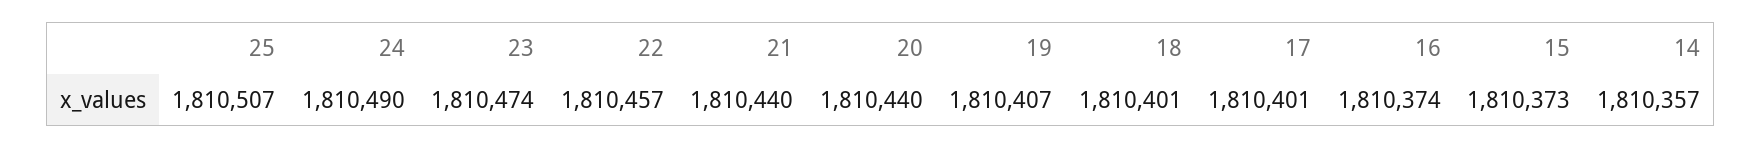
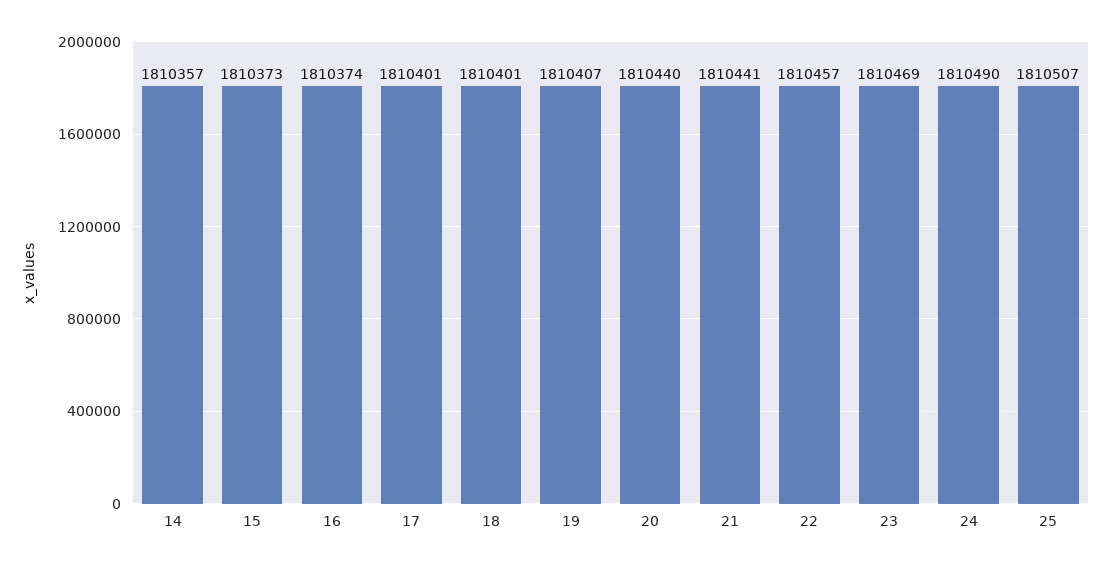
  {
    "25": 1810507,
    "24": 1810490,
-   "23": 1810474,
+   "23": 1810469,
    "22": 1810457,
-   "21": 1810440,
+   "21": 1810441,
    "20": 1810440,
    "19": 1810407,
    "18": 1810401,
    "17": 1810401,
    "16": 1810374,
    "15": 1810373,
    "14": 1810357
  }

